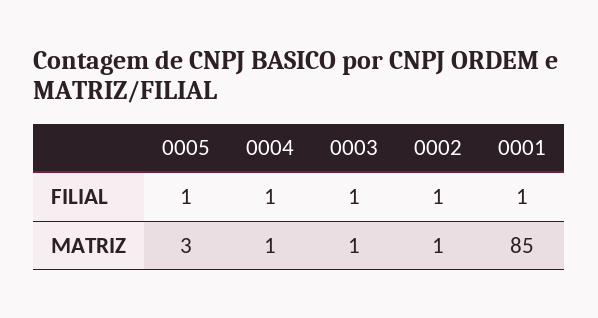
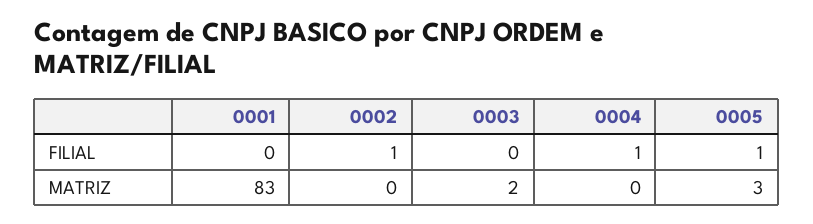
  {
    "0005": {
      "FILIAL": 1,
      "MATRIZ": 3
    },
    "0004": {
      "FILIAL": 1,
-     "MATRIZ": 1
+     "MATRIZ": 0
    },
    "0003": {
-     "FILIAL": 1,
+     "FILIAL": 0,
-     "MATRIZ": 1
+     "MATRIZ": 2
    },
    "0002": {
      "FILIAL": 1,
-     "MATRIZ": 1
+     "MATRIZ": 0
    },
    "0001": {
-     "FILIAL": 1,
+     "FILIAL": 0,
-     "MATRIZ": 85
+     "MATRIZ": 83
    }
  }

